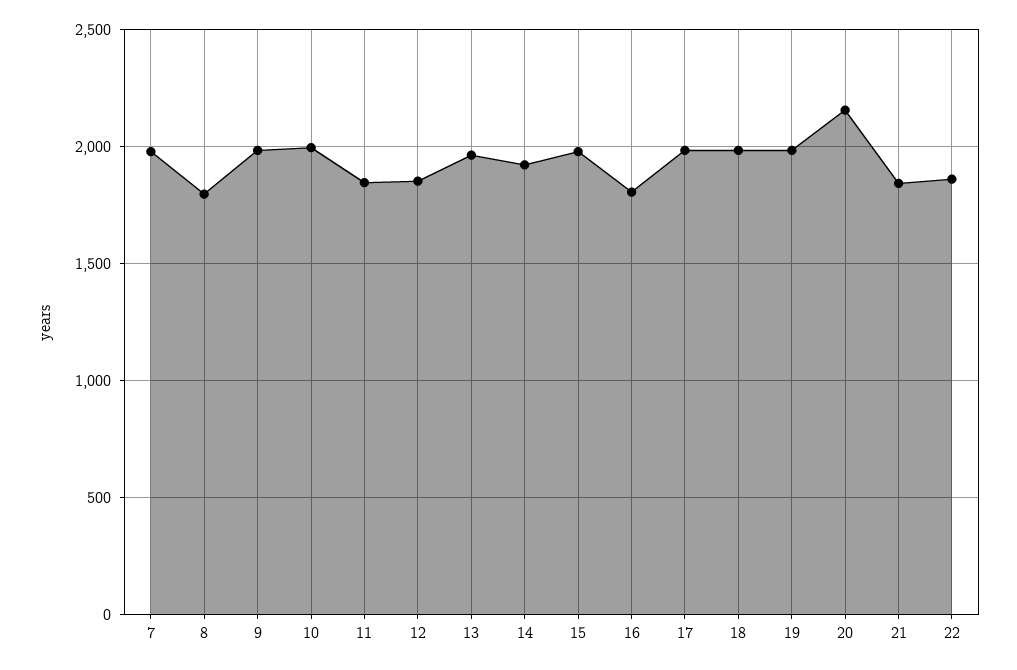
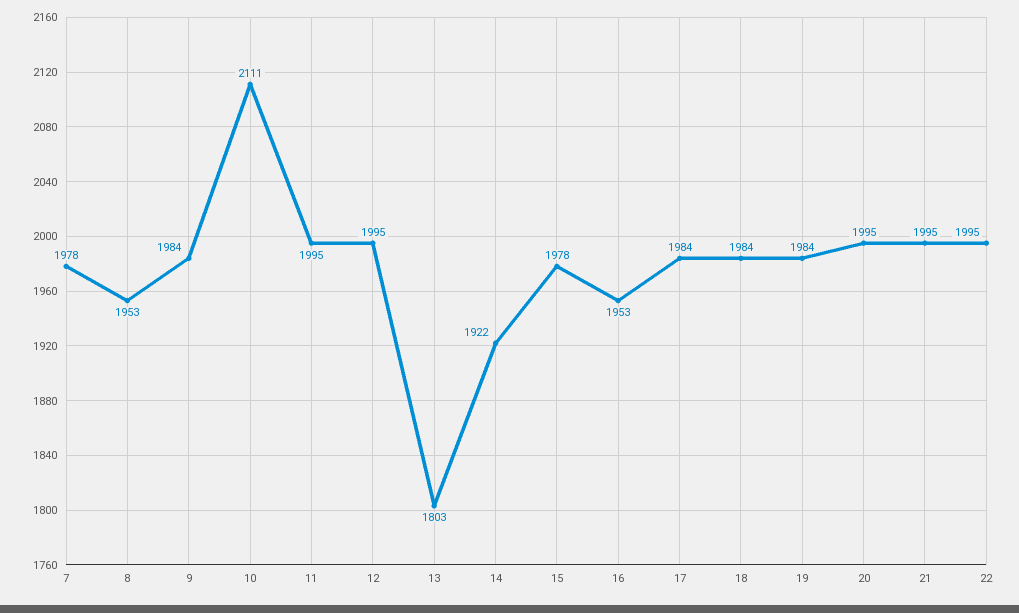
  {
    "7": 1978,
-   "8": 1800,
+   "8": 1953,
    "9": 1984,
-   "10": 2000,
+   "10": 2111,
-   "11": 1850,
+   "11": 1995,
-   "12": 1850,
+   "12": 1995,
-   "13": 1950,
+   "13": 1803,
    "14": 1922,
    "15": 1978,
-   "16": 1800,
+   "16": 1953,
    "17": 1984,
    "18": 1984,
    "19": 1984,
-   "20": 2150,
+   "20": 1995,
-   "21": 1850,
+   "21": 1995,
-   "22": 1850
+   "22": 1995
  }

